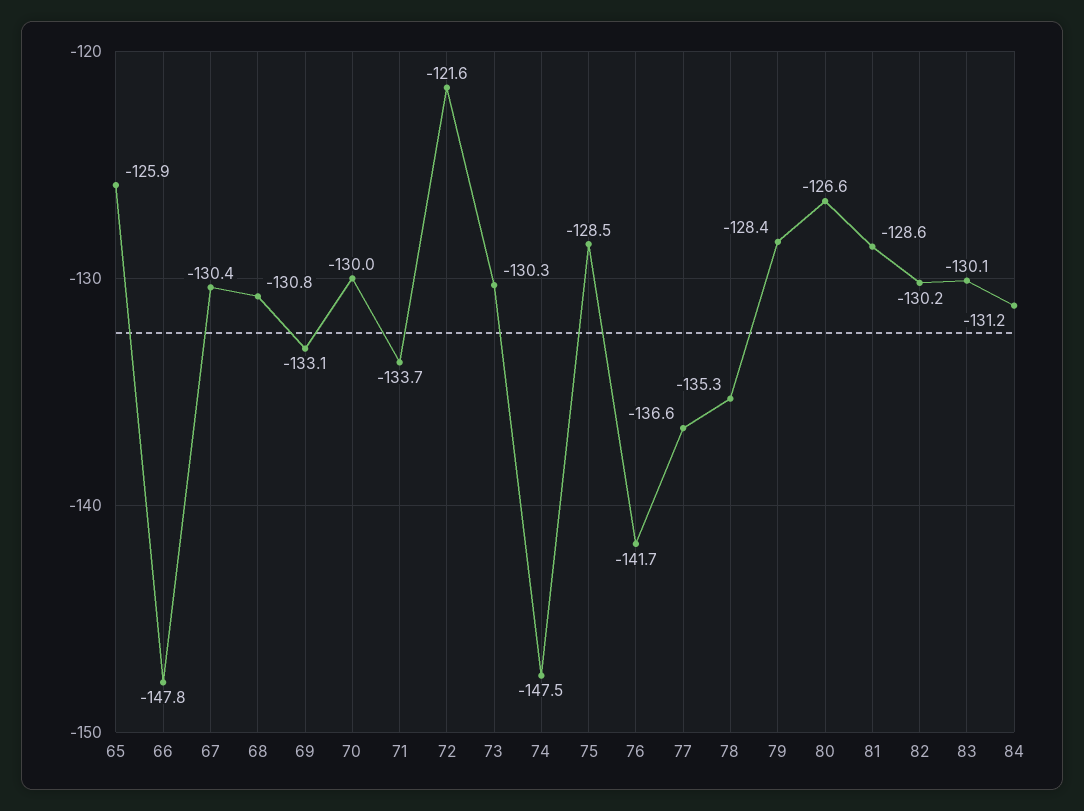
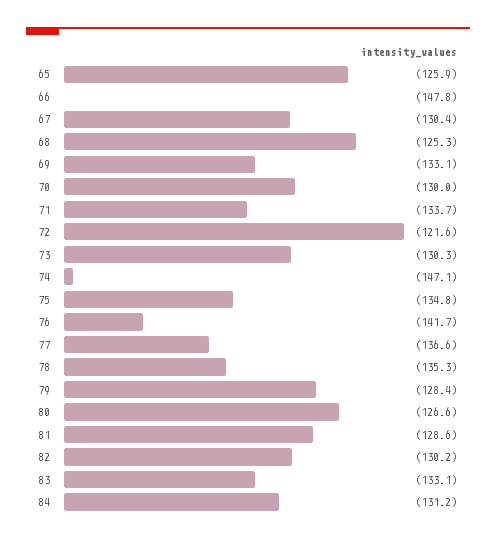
  {
    "65": -125.9,
    "66": -147.8,
    "67": -130.4,
-   "68": -130.8,
+   "68": -125.3,
    "69": -133.1,
    "70": -130,
    "71": -133.7,
    "72": -121.6,
    "73": -130.3,
-   "74": -147.5,
+   "74": -147.1,
-   "75": -128.5,
+   "75": -134.8,
    "76": -141.7,
    "77": -136.6,
    "78": -135.3,
    "79": -128.4,
    "80": -126.6,
    "81": -128.6,
    "82": -130.2,
-   "83": -130.1,
+   "83": -133.1,
    "84": -131.2
  }

